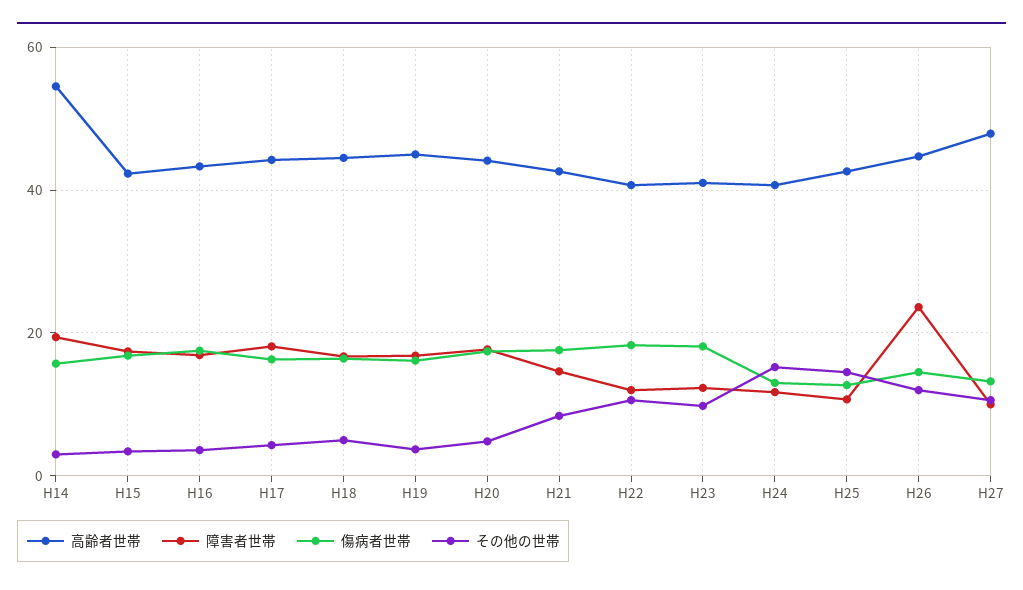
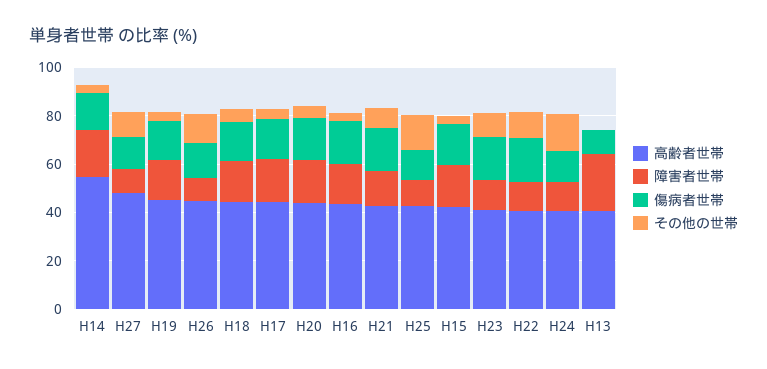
  {
    "高齢者世帯": {
      "H14": 54,
      "H15": 42,
      "H16": 44,
      "H17": 44,
      "H18": 44,
      "H19": 46,
      "H20": 44,
      "H21": 42,
      "H22": 40,
      "H23": 42,
      "H24": 40,
      "H25": 42,
      "H26": 44,
-     "H27": 48
+     "H27": 48,
+     "H13": 40
    },
    "障害者世帯": {
      "H14": 20,
      "H15": 18,
      "H16": 16,
      "H17": 18,
      "H18": 16,
      "H19": 16,
      "H20": 18,
      "H21": 14,
      "H22": 12,
      "H23": 12,
      "H24": 12,
      "H25": 10,
-     "H26": 24,
+     "H26": 10,
-     "H27": 10
+     "H27": 10,
+     "H13": 25
    },
    "傷病者世帯": {
      "H14": 16,
      "H15": 16,
      "H16": 18,
      "H17": 16,
      "H18": 16,
      "H19": 16,
      "H20": 18,
      "H21": 18,
      "H22": 18,
      "H23": 18,
      "H24": 14,
      "H25": 12,
      "H26": 14,
-     "H27": 14
+     "H27": 14,
+     "H13": 10
    },
    "その他の世帯": {
      "H14": 4,
      "H15": 4,
      "H16": 4,
      "H17": 4,
      "H18": 6,
      "H19": 4,
      "H20": 4,
      "H21": 8,
      "H22": 10,
      "H23": 10,
      "H24": 16,
      "H25": 14,
      "H26": 12,
-     "H27": 10
+     "H27": 10,
+     "H13": 0
    }
  }

